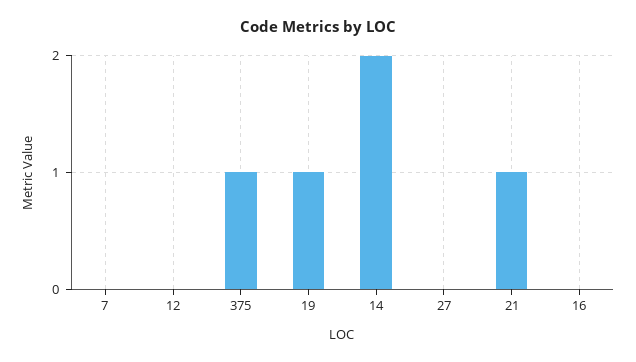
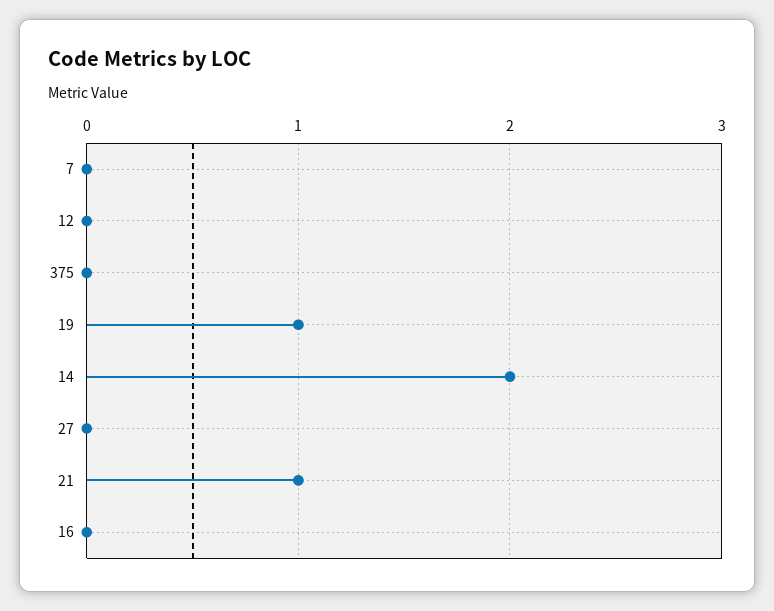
  {
    "7": 0,
    "12": 0,
-   "375": 1,
+   "375": 0,
    "19": 1,
    "14": 2,
    "27": 0,
    "21": 1,
    "16": 0
  }

